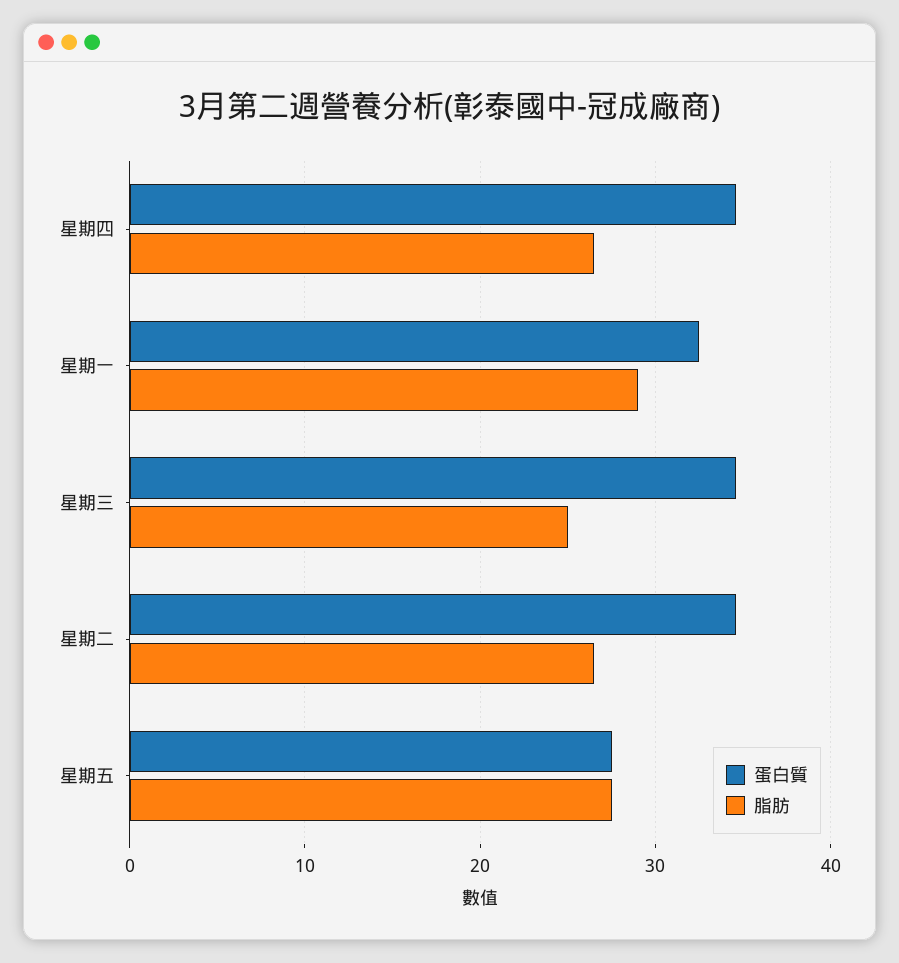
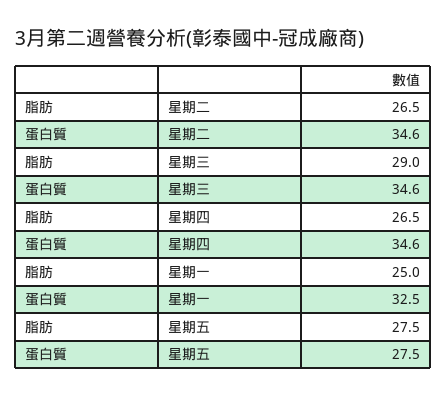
  {
    "蛋白質": {
      "星期四": 34.6,
      "星期一": 32.5,
      "星期三": 34.6,
      "星期二": 34.6,
      "星期五": 27.5
    },
    "脂肪": {
      "星期四": 26.5,
-     "星期一": 29,
+     "星期一": 25,
-     "星期三": 25,
+     "星期三": 29,
      "星期二": 26.5,
      "星期五": 27.5
    }
  }

